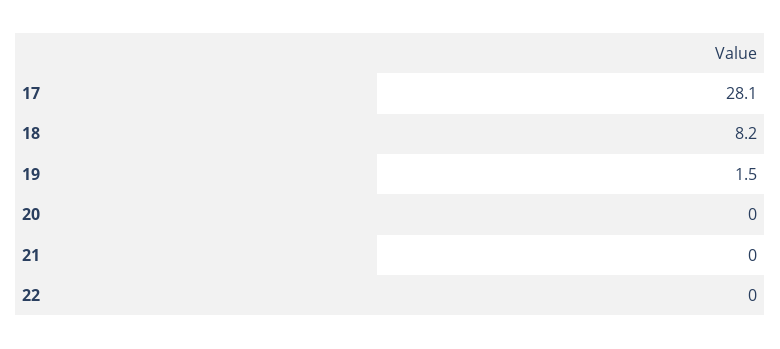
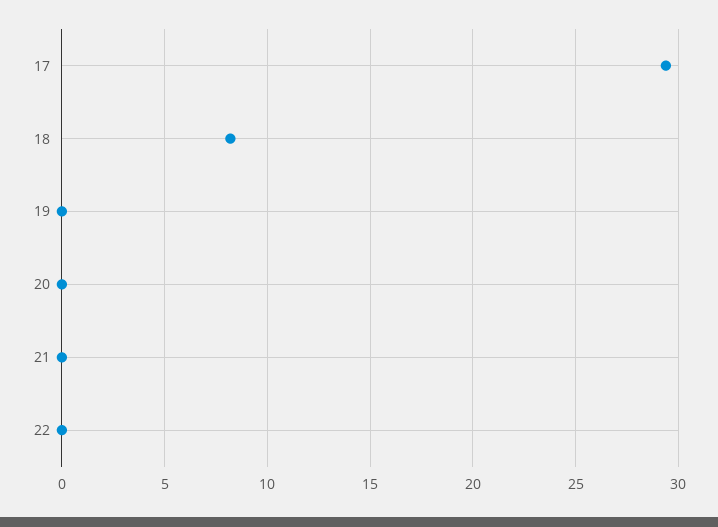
  {
-   "17": 28.1,
+   "17": 29.5,
    "18": 8.2,
-   "19": 1.5,
+   "19": 0,
    "20": 0,
    "21": 0,
    "22": 0
  }

